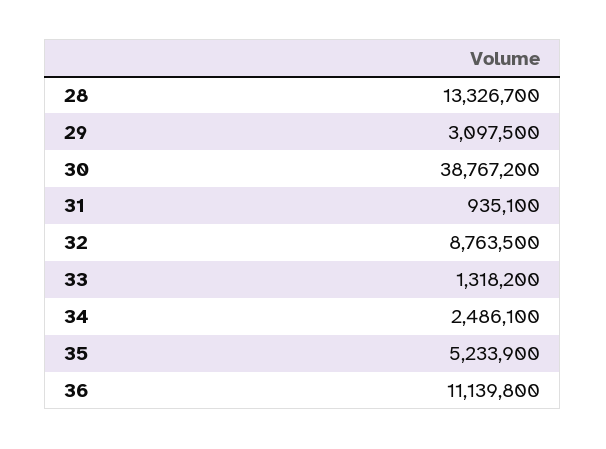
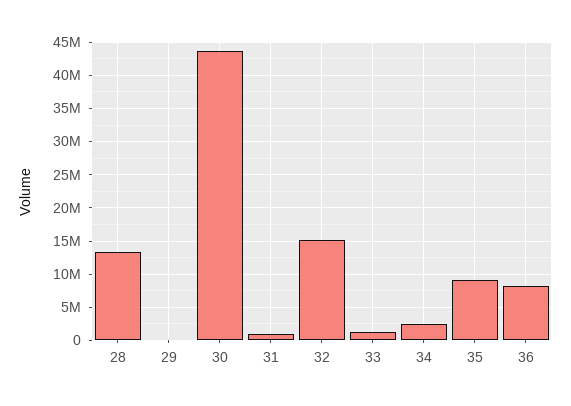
  {
    "28": 13326700,
-   "29": 3097500,
+   "29": 0,
-   "30": 38767200,
+   "30": 44000000,
    "31": 935100,
-   "32": 8763500,
+   "32": 15000000,
    "33": 1318200,
    "34": 2486100,
-   "35": 5233900,
+   "35": 9000000,
-   "36": 11139800
+   "36": 8000000
  }

